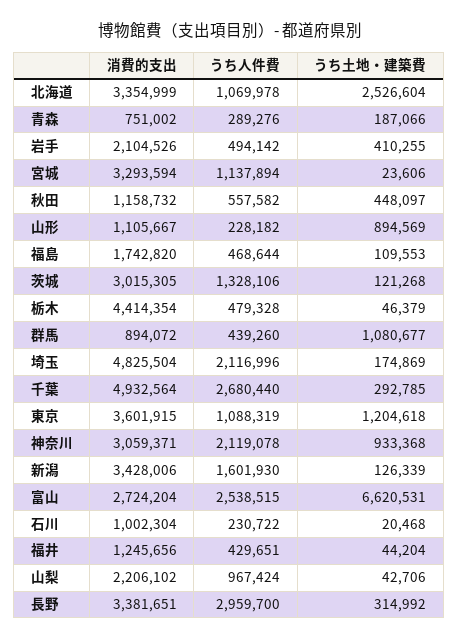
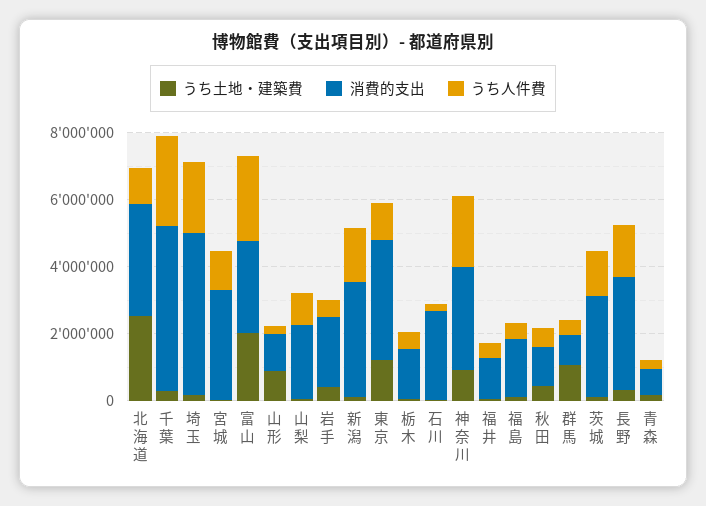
  {
    "消費的支出": {
      "北海道": 3354999,
      "青森": 751002,
      "岩手": 2104526,
      "宮城": 3293594,
      "秋田": 1158732,
      "山形": 1105667,
      "福島": 1742820,
      "茨城": 3015305,
-     "栃木": 4414354,
+     "栃木": 1500000,
      "群馬": 894072,
      "埼玉": 4825504,
      "千葉": 4932564,
      "東京": 3601915,
      "神奈川": 3059371,
      "新潟": 3428006,
      "富山": 2724204,
-     "石川": 1002304,
+     "石川": 2500000,
      "福井": 1245656,
      "山梨": 2206102,
      "長野": 3381651
    },
    "うち人件費": {
      "北海道": 1069978,
      "青森": 289276,
      "岩手": 494142,
      "宮城": 1137894,
      "秋田": 557582,
      "山形": 228182,
      "福島": 468644,
      "茨城": 1328106,
      "栃木": 479328,
      "群馬": 439260,
      "埼玉": 2116996,
      "千葉": 2680440,
      "東京": 1088319,
      "神奈川": 2119078,
      "新潟": 1601930,
      "富山": 2538515,
      "石川": 230722,
      "福井": 429651,
      "山梨": 967424,
-     "長野": 2959700
+     "長野": 1500000
    },
    "うち土地・建築費": {
      "北海道": 2526604,
      "青森": 187066,
      "岩手": 410255,
      "宮城": 23606,
      "秋田": 448097,
      "山形": 894569,
      "福島": 109553,
      "茨城": 121268,
      "栃木": 46379,
      "群馬": 1080677,
      "埼玉": 174869,
      "千葉": 292785,
      "東京": 1204618,
      "神奈川": 933368,
      "新潟": 126339,
-     "富山": 6620531,
+     "富山": 2000000,
      "石川": 20468,
      "福井": 44204,
      "山梨": 42706,
      "長野": 314992
    }
  }

